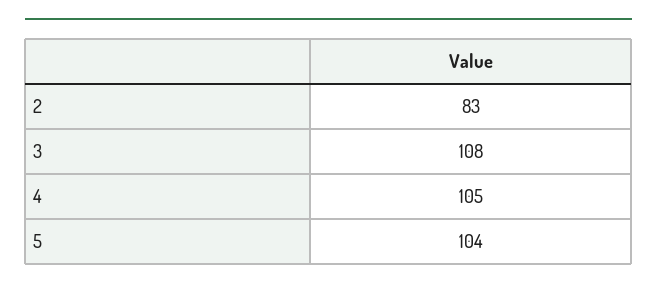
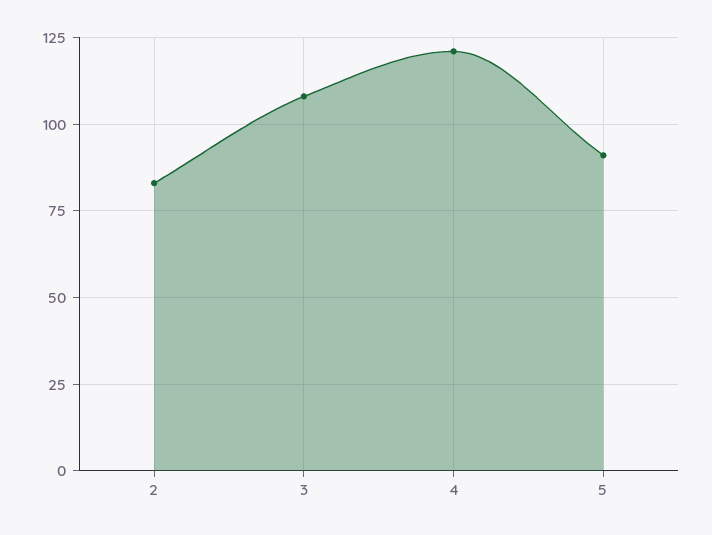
  {
    "2": 83,
    "3": 108,
-   "4": 105,
+   "4": 120,
-   "5": 104
+   "5": 90
  }

